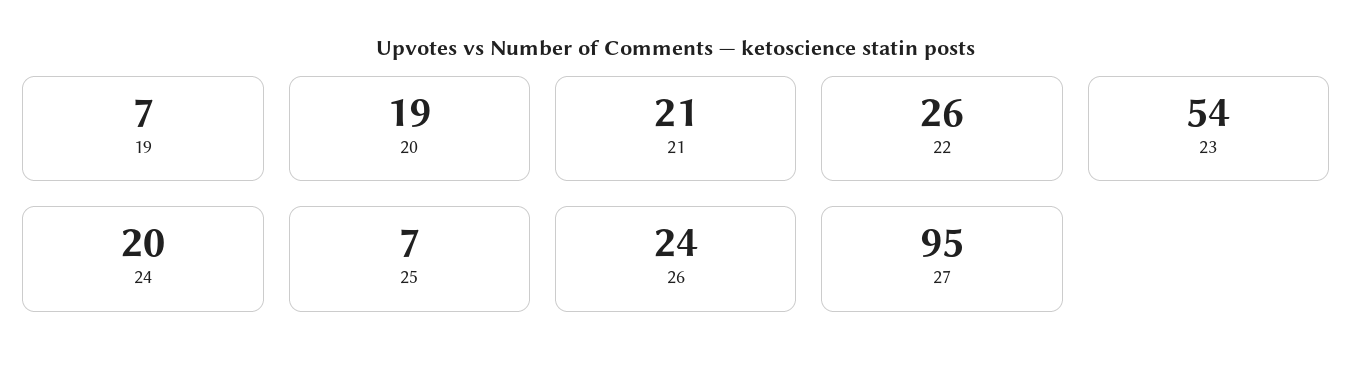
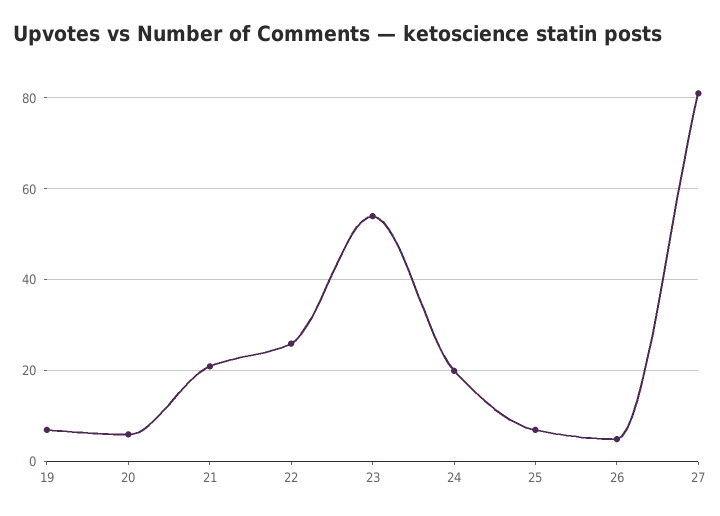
  {
    "19": 7,
-   "20": 19,
+   "20": 5,
    "21": 21,
    "22": 26,
    "23": 54,
    "24": 20,
    "25": 7,
-   "26": 24,
+   "26": 5,
-   "27": 95
+   "27": 80
  }

